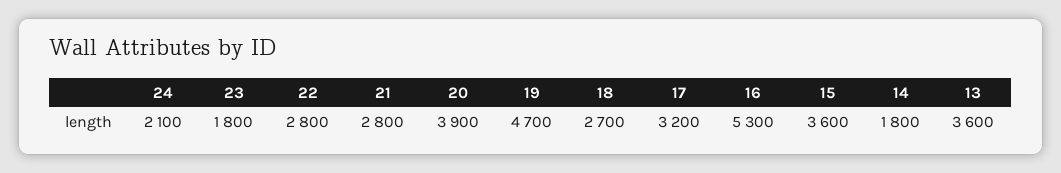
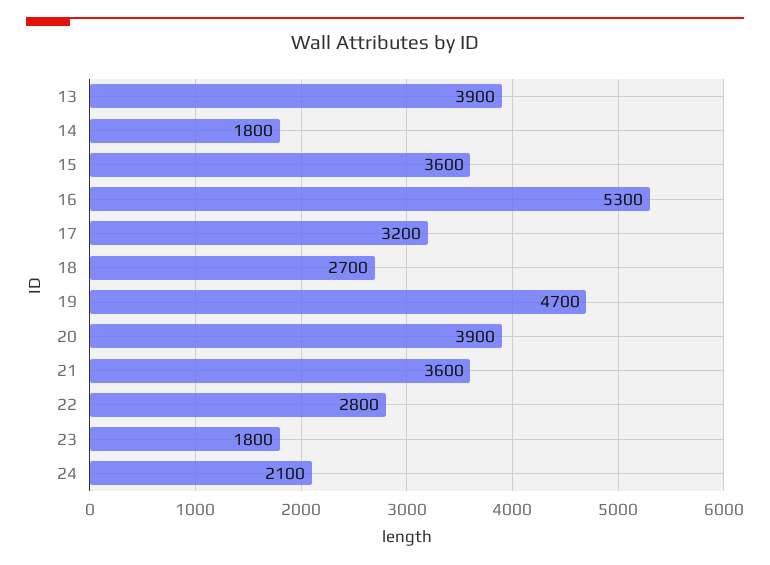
  {
    "24": 2100,
    "23": 1800,
    "22": 2800,
-   "21": 2800,
+   "21": 3600,
    "20": 3900,
    "19": 4700,
    "18": 2700,
    "17": 3200,
    "16": 5300,
    "15": 3600,
    "14": 1800,
-   "13": 3600
+   "13": 3900
  }

